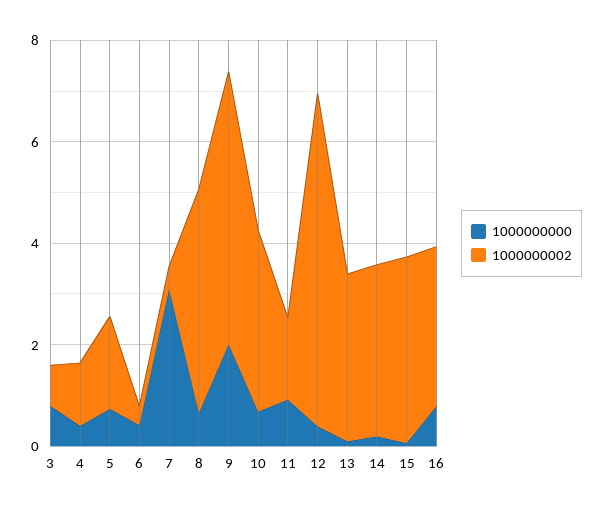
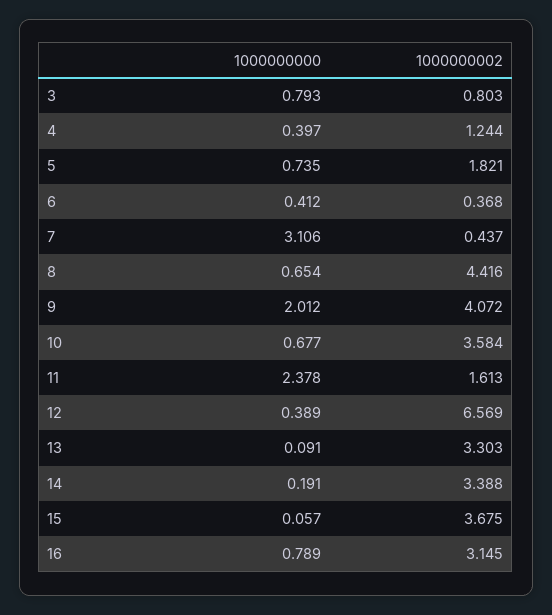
  {
    "1000000000": {
      "3": 0.793,
      "4": 0.397,
      "5": 0.735,
      "6": 0.412,
      "7": 3.106,
      "8": 0.654,
      "9": 2.012,
      "10": 0.677,
-     "11": 1,
+     "11": 2.378,
      "12": 0.389,
      "13": 0.091,
      "14": 0.191,
      "15": 0.057,
      "16": 0.789
    },
    "1000000002": {
      "3": 0.803,
      "4": 1.244,
      "5": 1.821,
      "6": 0.368,
      "7": 0.437,
      "8": 4.416,
-     "9": 5.5,
+     "9": 4.072,
      "10": 3.584,
      "11": 1.613,
      "12": 6.569,
      "13": 3.303,
      "14": 3.388,
      "15": 3.675,
      "16": 3.145
    }
  }

